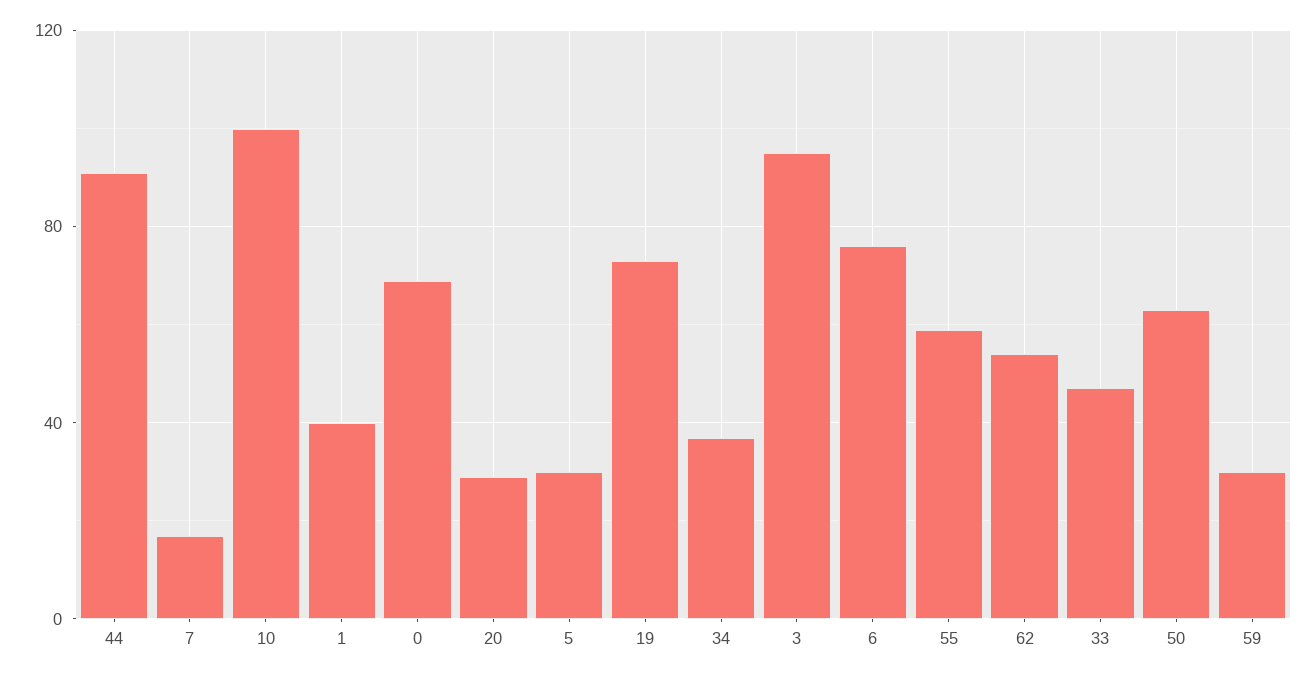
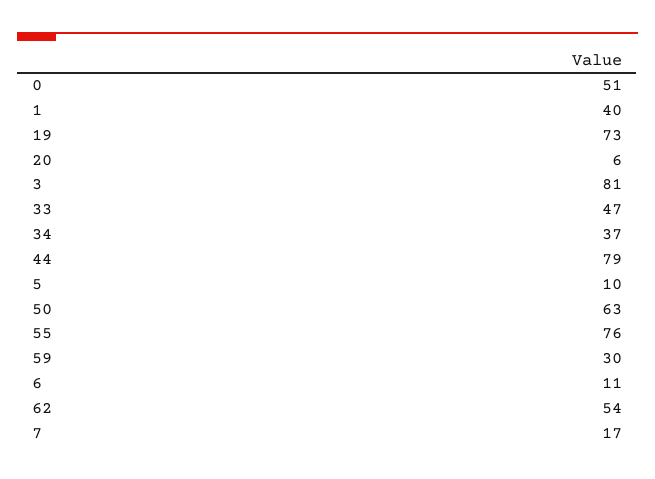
  {
-   "44": 90,
+   "44": 79,
    "7": 17,
-   "10": 100,
    "1": 40,
-   "0": 70,
+   "0": 51,
-   "20": 30,
+   "20": 6,
-   "5": 30,
+   "5": 10,
    "19": 73,
    "34": 37,
-   "3": 95,
+   "3": 81,
-   "6": 75,
+   "6": 11,
-   "55": 60,
+   "55": 76,
    "62": 54,
    "33": 47,
    "50": 63,
    "59": 30
  }

